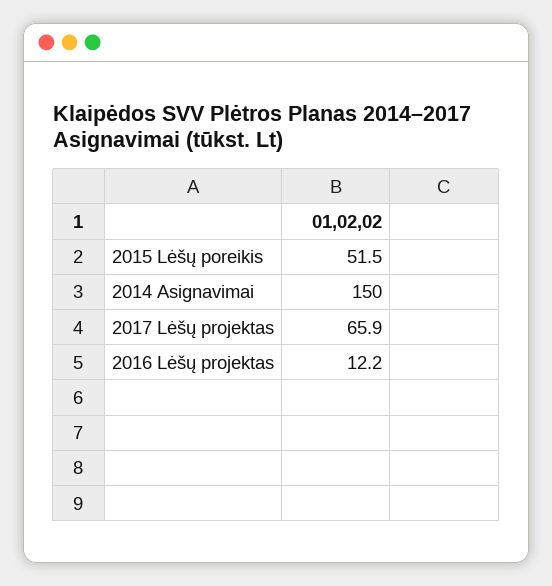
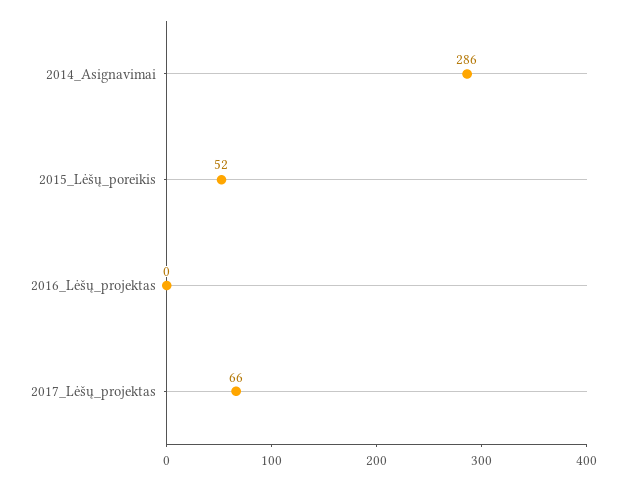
  {
    "2015 Lėšų poreikis": 51.5,
-   "2014 Asignavimai": 150,
+   "2014 Asignavimai": 286,
    "2017 Lėšų projektas": 65.9,
-   "2016 Lėšų projektas": 12.2
+   "2016 Lėšų projektas": 0
  }

